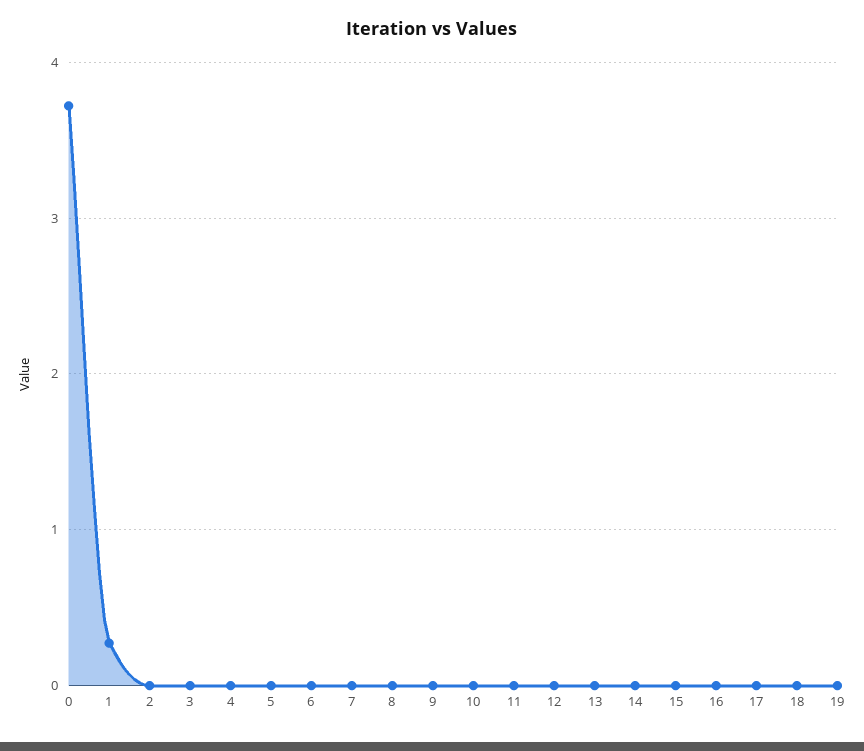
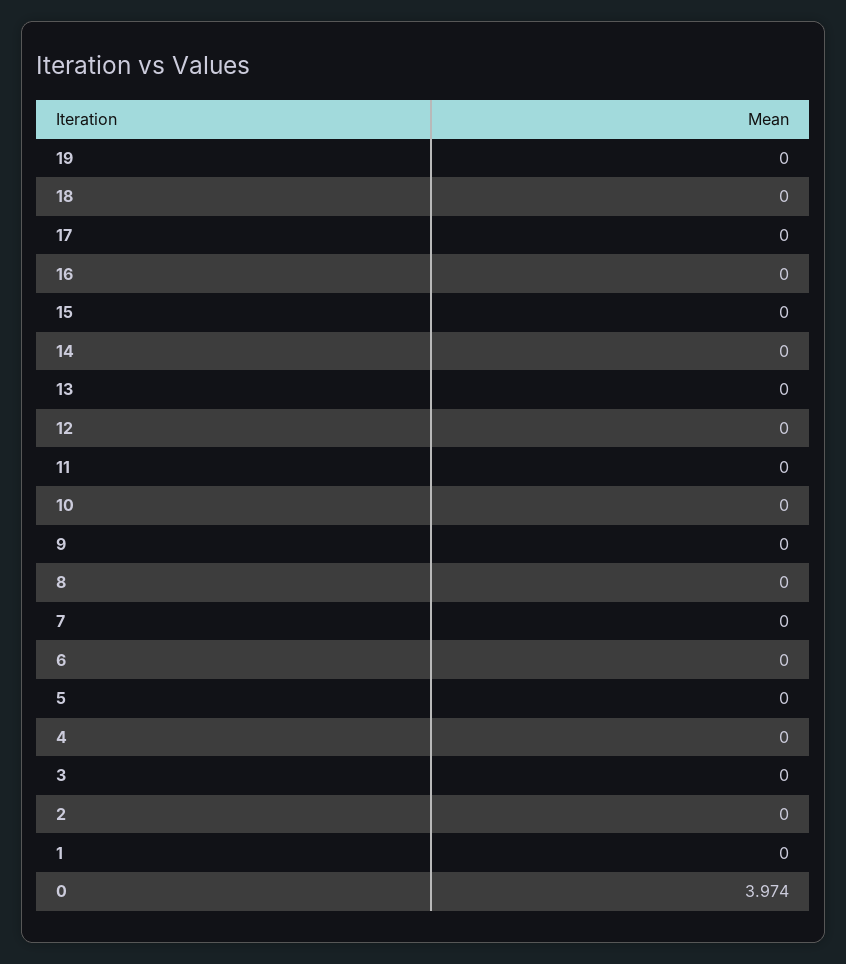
  {
-   "0": 3.7,
+   "0": 3.974,
-   "1": 0.3,
+   "1": 0,
    "2": 0,
    "3": 0,
    "4": 0,
    "5": 0,
    "6": 0,
    "7": 0,
    "8": 0,
    "9": 0,
    "10": 0,
    "11": 0,
    "12": 0,
    "13": 0,
    "14": 0,
    "15": 0,
    "16": 0,
    "17": 0,
    "18": 0,
    "19": 0
  }

